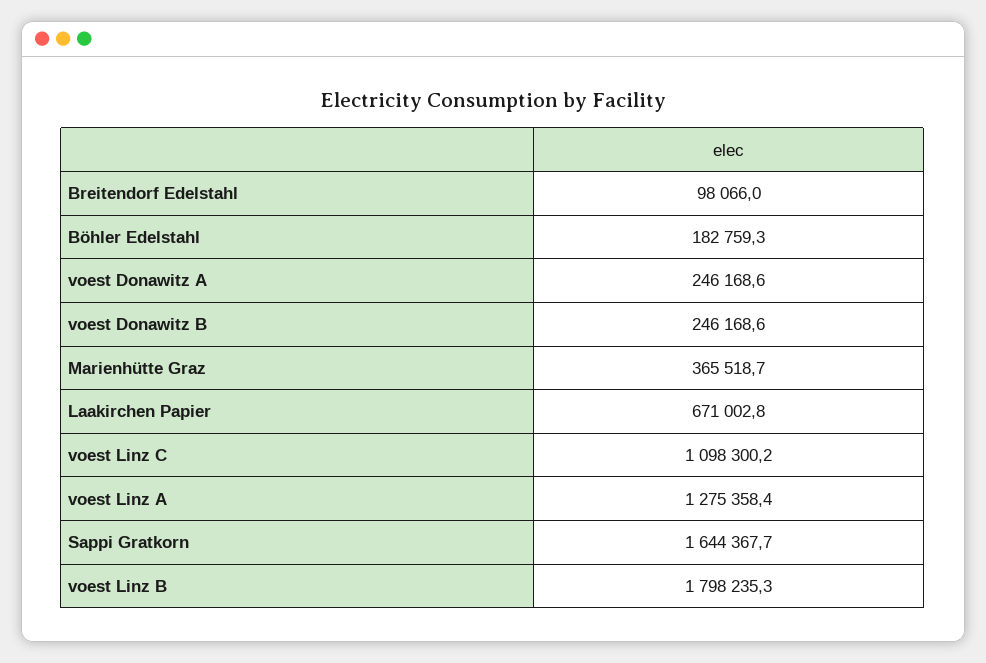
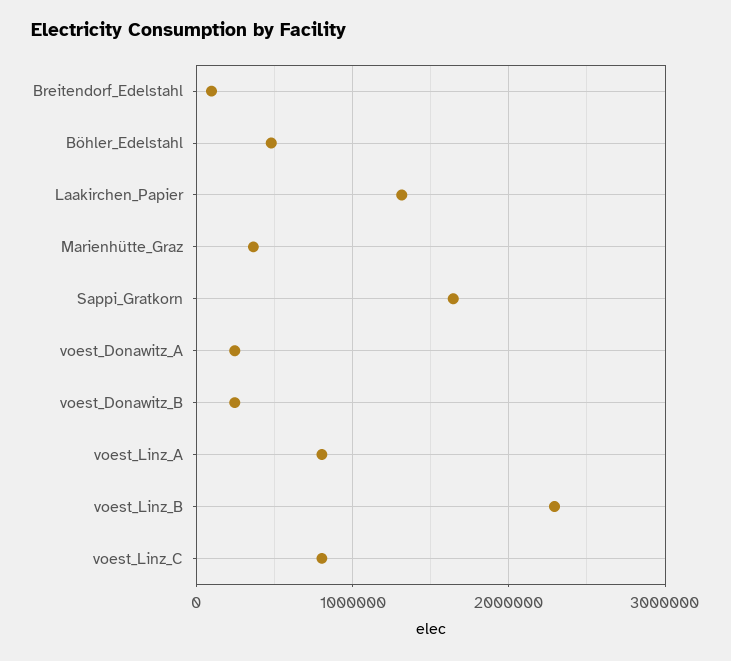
  {
    "Breitendorf Edelstahl": 98066,
-   "Böhler Edelstahl": 182759.3,
+   "Böhler Edelstahl": 500000,
    "voest Donawitz A": 246168.6,
    "voest Donawitz B": 246168.6,
    "Marienhütte Graz": 365518.7,
-   "Laakirchen Papier": 671002.8,
+   "Laakirchen Papier": 1300000,
-   "voest Linz C": 1098300.2,
+   "voest Linz C": 800000,
-   "voest Linz A": 1275358.4,
+   "voest Linz A": 800000,
    "Sappi Gratkorn": 1644367.7,
-   "voest Linz B": 1798235.3
+   "voest Linz B": 2300000
  }

